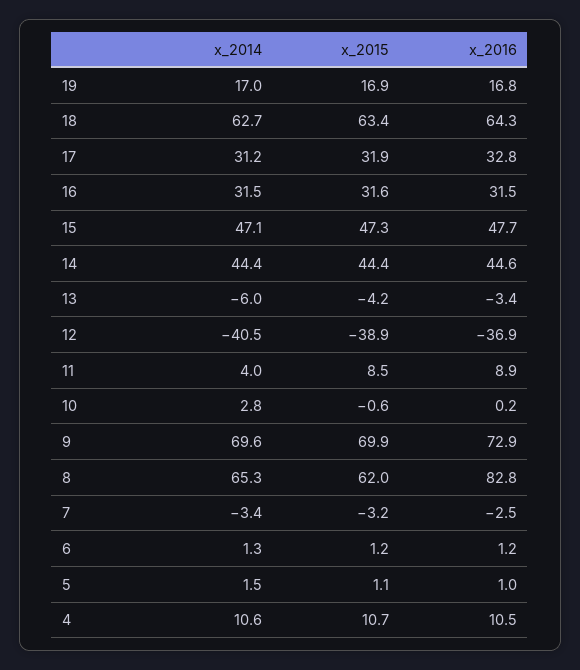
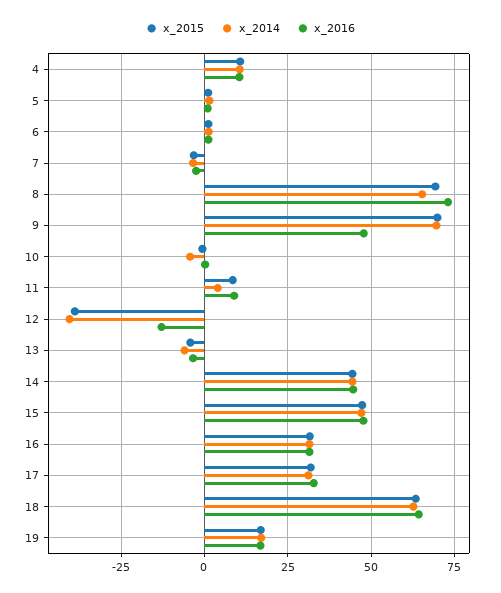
  {
    "x_2014": {
      "19": 17,
      "18": 62.7,
      "17": 31.2,
      "16": 31.5,
      "15": 47.1,
      "14": 44.4,
      "13": -6,
      "12": -40.5,
      "11": 4,
-     "10": 2.8,
+     "10": -5,
      "9": 69.6,
      "8": 65.3,
      "7": -3.4,
      "6": 1.3,
      "5": 1.5,
      "4": 10.6
    },
    "x_2015": {
      "19": 16.9,
      "18": 63.4,
      "17": 31.9,
      "16": 31.6,
      "15": 47.3,
      "14": 44.4,
      "13": -4.2,
      "12": -38.9,
      "11": 8.5,
      "10": -0.6,
      "9": 69.9,
-     "8": 62,
+     "8": 70,
      "7": -3.2,
      "6": 1.2,
      "5": 1.1,
      "4": 10.7
    },
    "x_2016": {
      "19": 16.8,
      "18": 64.3,
      "17": 32.8,
      "16": 31.5,
      "15": 47.7,
      "14": 44.6,
      "13": -3.4,
-     "12": -36.9,
+     "12": -12.5,
      "11": 8.9,
      "10": 0.2,
-     "9": 72.9,
+     "9": 47.5,
-     "8": 82.8,
+     "8": 72.5,
      "7": -2.5,
      "6": 1.2,
      "5": 1,
      "4": 10.5
    }
  }

